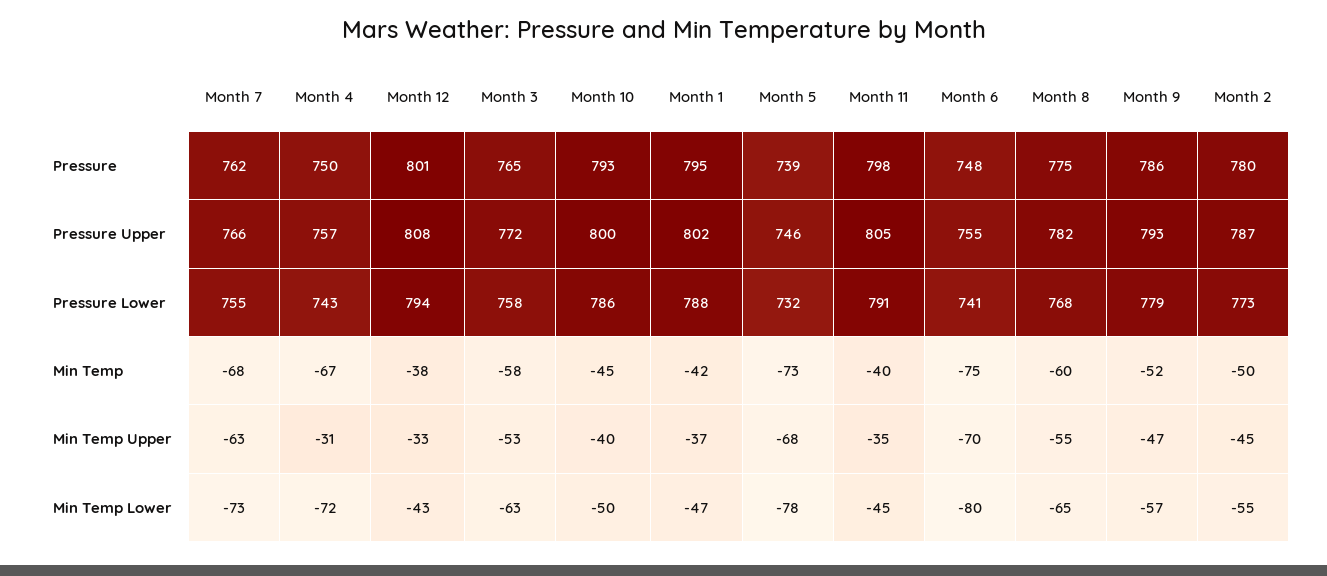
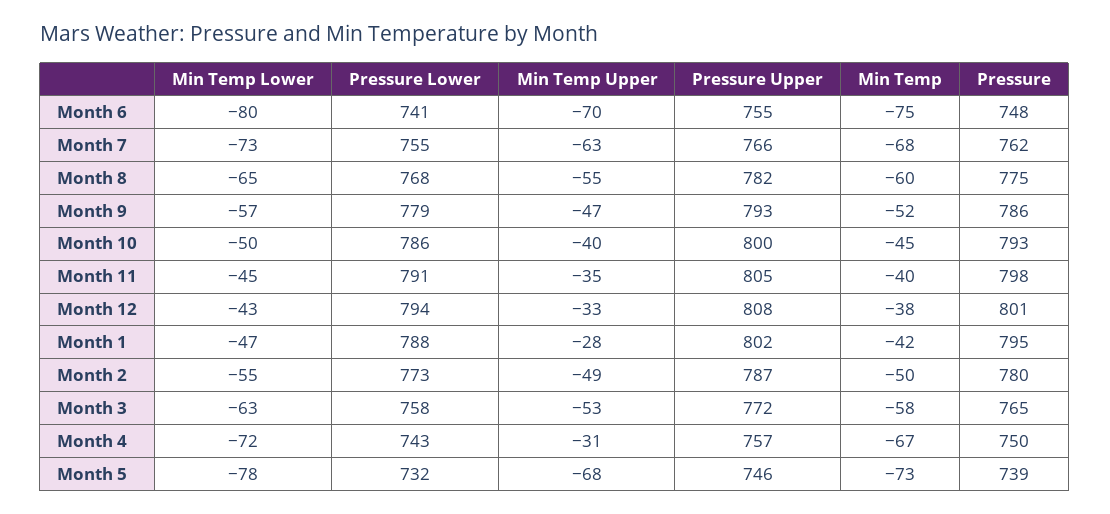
  {
    "Month 7": {
      "Pressure": 762,
      "Pressure Upper": 766,
      "Pressure Lower": 755,
      "Min Temp": -68,
      "Min Temp Upper": -63,
      "Min Temp Lower": -73
    },
    "Month 4": {
      "Pressure": 750,
      "Pressure Upper": 757,
      "Pressure Lower": 743,
      "Min Temp": -67,
      "Min Temp Upper": -31,
      "Min Temp Lower": -72
    },
    "Month 12": {
      "Pressure": 801,
      "Pressure Upper": 808,
      "Pressure Lower": 794,
      "Min Temp": -38,
      "Min Temp Upper": -33,
      "Min Temp Lower": -43
    },
    "Month 3": {
      "Pressure": 765,
      "Pressure Upper": 772,
      "Pressure Lower": 758,
      "Min Temp": -58,
      "Min Temp Upper": -53,
      "Min Temp Lower": -63
    },
    "Month 10": {
      "Pressure": 793,
      "Pressure Upper": 800,
      "Pressure Lower": 786,
      "Min Temp": -45,
      "Min Temp Upper": -40,
      "Min Temp Lower": -50
    },
    "Month 1": {
      "Pressure": 795,
      "Pressure Upper": 802,
      "Pressure Lower": 788,
      "Min Temp": -42,
-     "Min Temp Upper": -37,
+     "Min Temp Upper": -28,
      "Min Temp Lower": -47
    },
    "Month 5": {
      "Pressure": 739,
      "Pressure Upper": 746,
      "Pressure Lower": 732,
      "Min Temp": -73,
      "Min Temp Upper": -68,
      "Min Temp Lower": -78
    },
    "Month 11": {
      "Pressure": 798,
      "Pressure Upper": 805,
      "Pressure Lower": 791,
      "Min Temp": -40,
      "Min Temp Upper": -35,
      "Min Temp Lower": -45
    },
    "Month 6": {
      "Pressure": 748,
      "Pressure Upper": 755,
      "Pressure Lower": 741,
      "Min Temp": -75,
      "Min Temp Upper": -70,
      "Min Temp Lower": -80
    },
    "Month 8": {
      "Pressure": 775,
      "Pressure Upper": 782,
      "Pressure Lower": 768,
      "Min Temp": -60,
      "Min Temp Upper": -55,
      "Min Temp Lower": -65
    },
    "Month 9": {
      "Pressure": 786,
      "Pressure Upper": 793,
      "Pressure Lower": 779,
      "Min Temp": -52,
      "Min Temp Upper": -47,
      "Min Temp Lower": -57
    },
    "Month 2": {
      "Pressure": 780,
      "Pressure Upper": 787,
      "Pressure Lower": 773,
      "Min Temp": -50,
-     "Min Temp Upper": -45,
+     "Min Temp Upper": -49,
      "Min Temp Lower": -55
    }
  }

